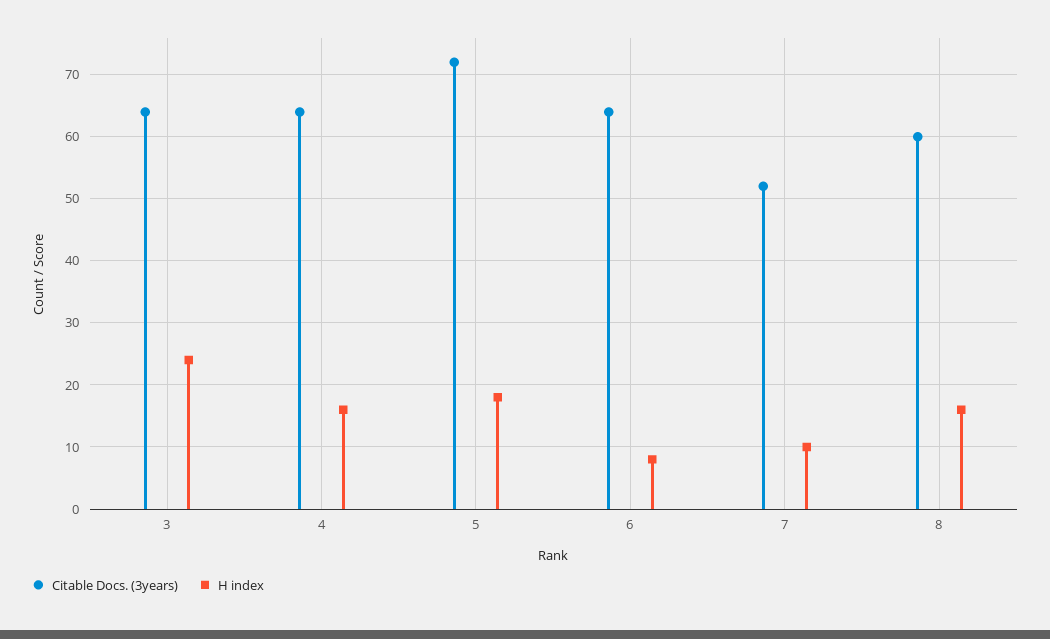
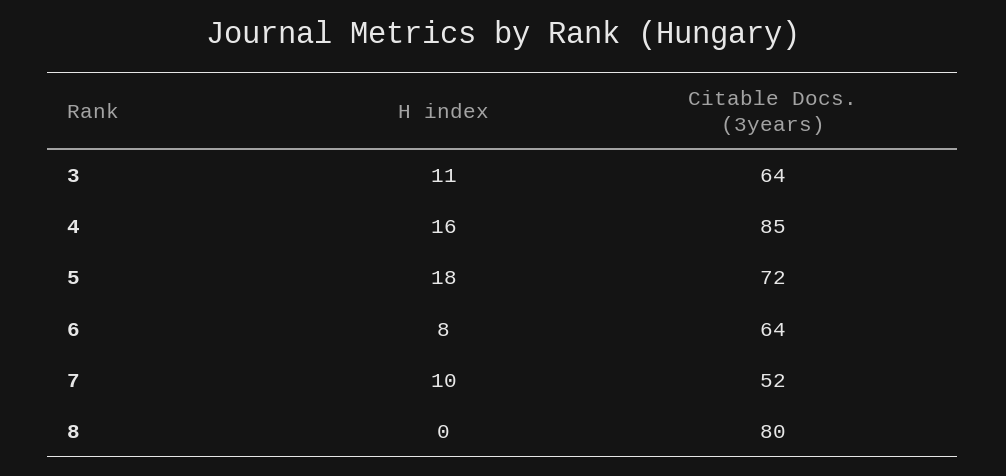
  {
    "Citable Docs. (3years)": {
      "3": 64,
-     "4": 64,
+     "4": 85,
      "5": 72,
      "6": 64,
      "7": 52,
-     "8": 60
+     "8": 80
    },
    "H index": {
-     "3": 24,
+     "3": 11,
      "4": 16,
      "5": 18,
      "6": 8,
      "7": 10,
-     "8": 16
+     "8": 0
    }
  }

